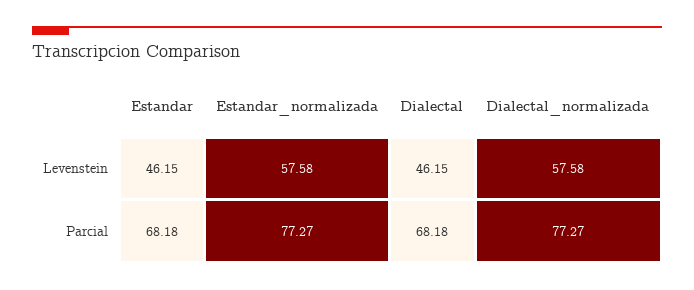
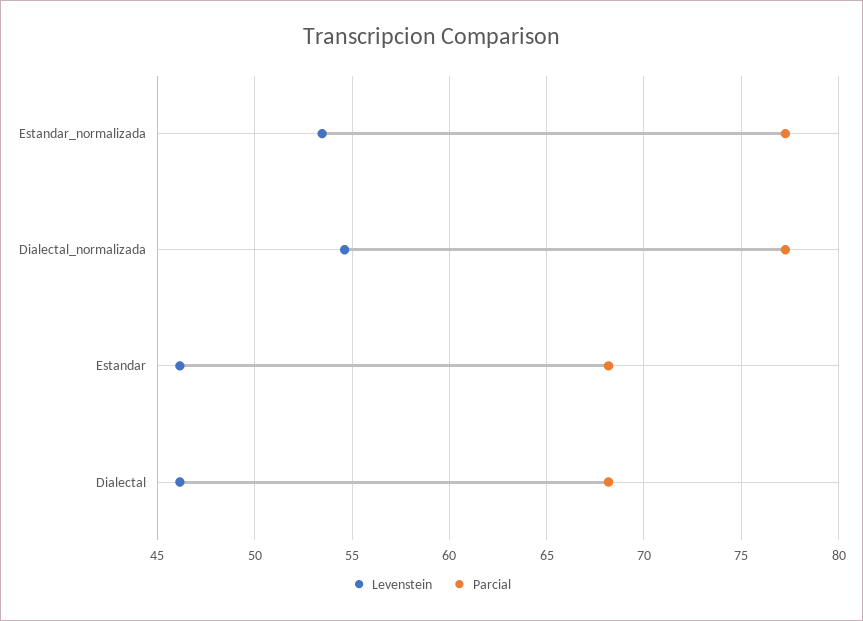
  {
    "Levenstein": {
      "Estandar": 46.15,
-     "Estandar_normalizada": 57.58,
+     "Estandar_normalizada": 53.5,
      "Dialectal": 46.15,
-     "Dialectal_normalizada": 57.58
+     "Dialectal_normalizada": 54.5
    },
    "Parcial": {
      "Estandar": 68.18,
      "Estandar_normalizada": 77.27,
      "Dialectal": 68.18,
      "Dialectal_normalizada": 77.27
    }
  }

